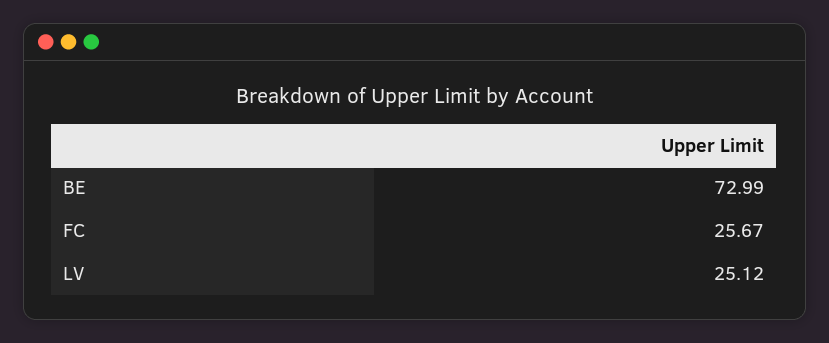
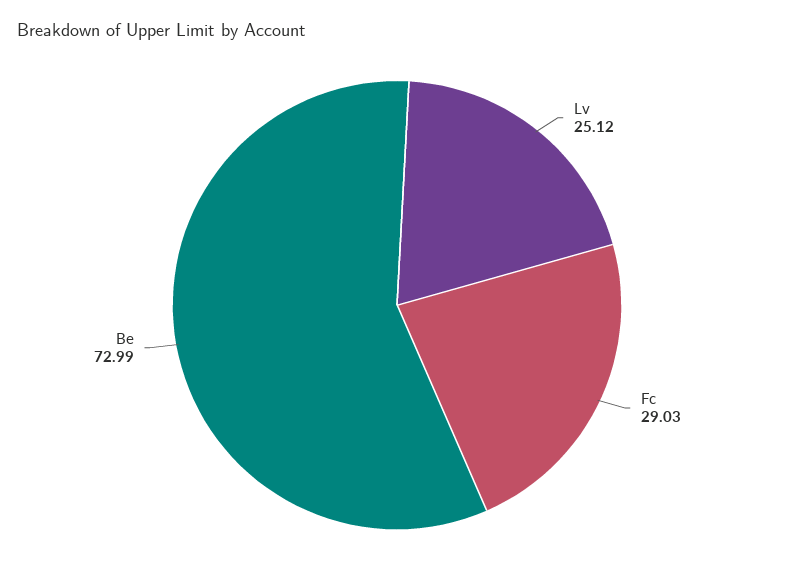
  {
    "BE": 72.99,
-   "FC": 25.67,
+   "FC": 29.03,
    "LV": 25.12
  }

